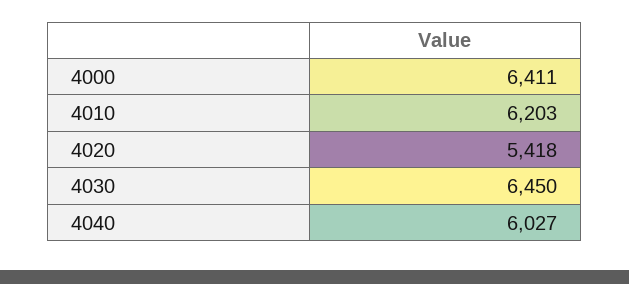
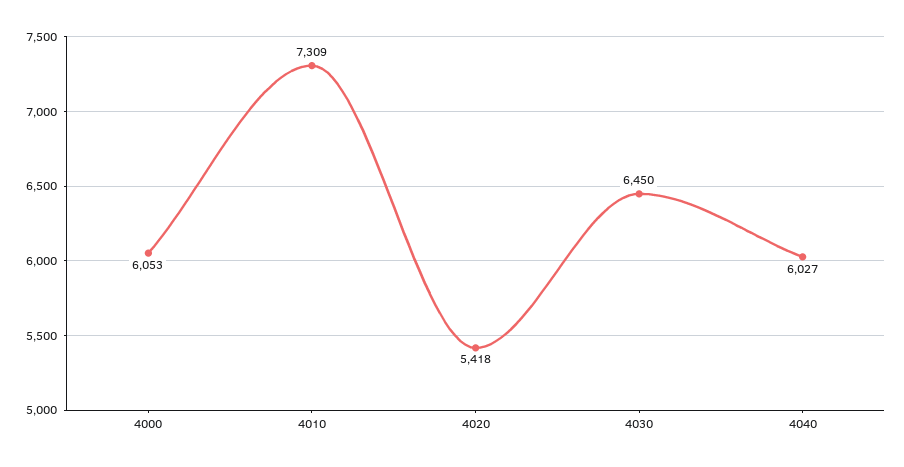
  {
-   "4000": 6411,
+   "4000": 6053,
-   "4010": 6203,
+   "4010": 7309,
    "4020": 5418,
    "4030": 6450,
    "4040": 6027
  }

